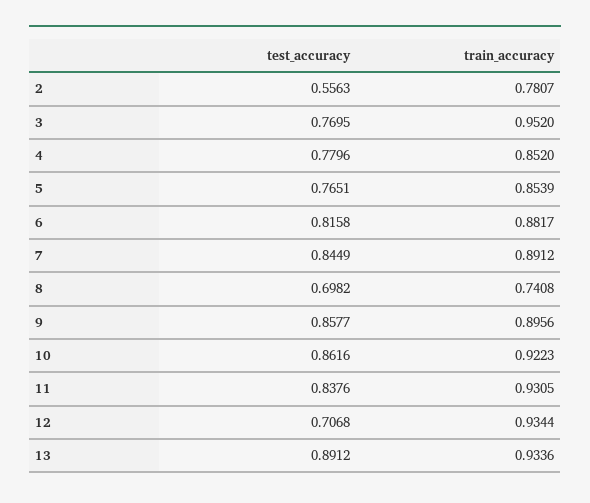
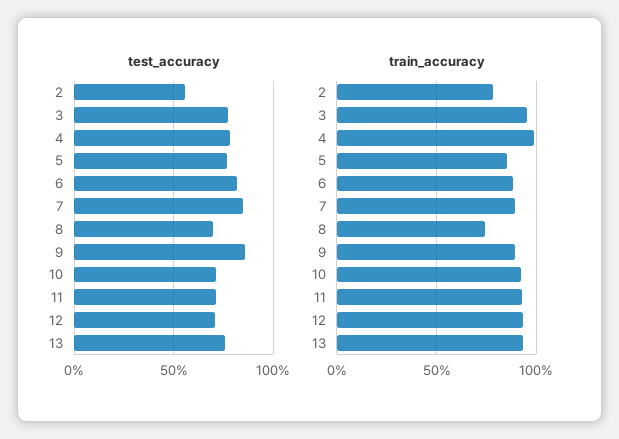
  {
    "test_accuracy": {
      "2": 0.5563,
      "3": 0.7695,
      "4": 0.7796,
      "5": 0.7651,
      "6": 0.8158,
      "7": 0.8449,
      "8": 0.6982,
      "9": 0.8577,
-     "10": 0.8616,
+     "10": 0.7,
-     "11": 0.8376,
+     "11": 0.7,
      "12": 0.7068,
-     "13": 0.8912
+     "13": 0.75
    },
    "train_accuracy": {
      "2": 0.7807,
      "3": 0.952,
-     "4": 0.852,
+     "4": 1,
      "5": 0.8539,
      "6": 0.8817,
      "7": 0.8912,
      "8": 0.7408,
      "9": 0.8956,
      "10": 0.9223,
      "11": 0.9305,
      "12": 0.9344,
      "13": 0.9336
    }
  }

